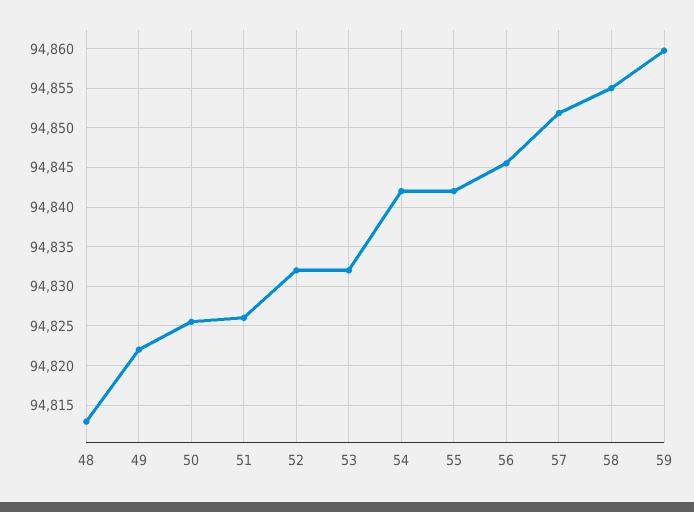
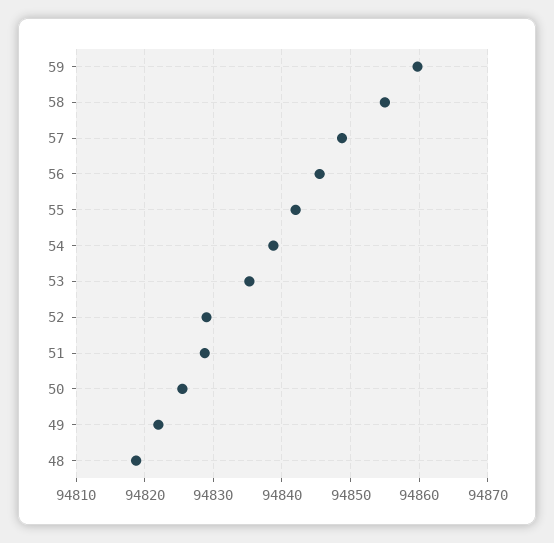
  {
-   "48": 94813,
+   "48": 94819,
    "49": 94822,
    "50": 94826,
-   "51": 94826,
+   "51": 94829,
-   "52": 94832,
+   "52": 94829,
-   "53": 94832,
+   "53": 94835,
-   "54": 94842,
+   "54": 94839,
    "55": 94842,
    "56": 94846,
-   "57": 94852,
+   "57": 94849,
    "58": 94855,
    "59": 94860
  }

